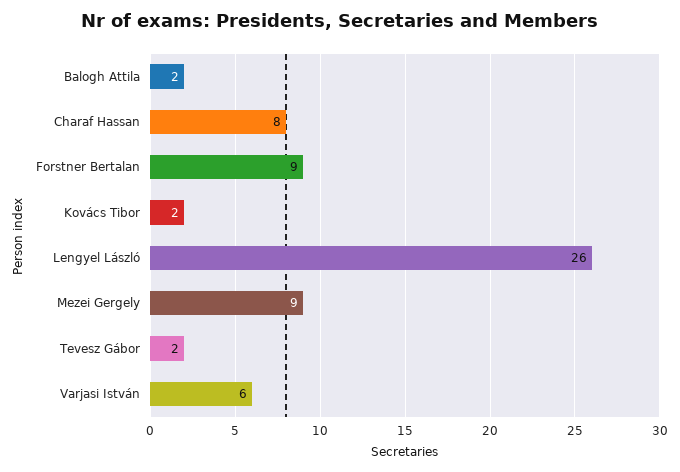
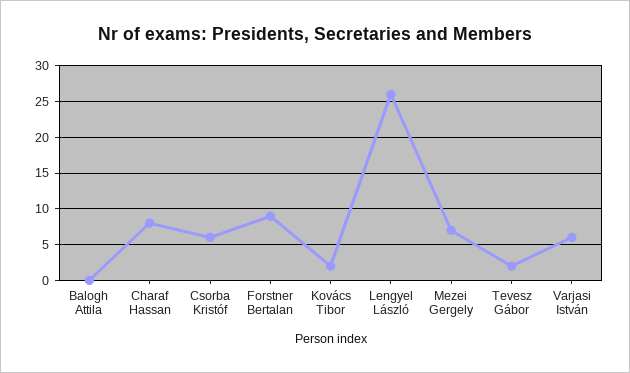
  {
-   "Balogh Attila": 2,
+   "Balogh Attila": 0,
    "Charaf Hassan": 8,
    "Forstner Bertalan": 9,
    "Kovács Tibor": 2,
    "Lengyel László": 26,
-   "Mezei Gergely": 9,
+   "Mezei Gergely": 7,
    "Tevesz Gábor": 2,
-   "Varjasi István": 6
+   "Varjasi István": 6,
+   "Csorba Kristóf": 6
  }

